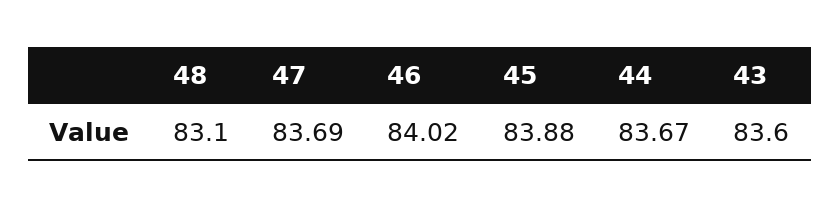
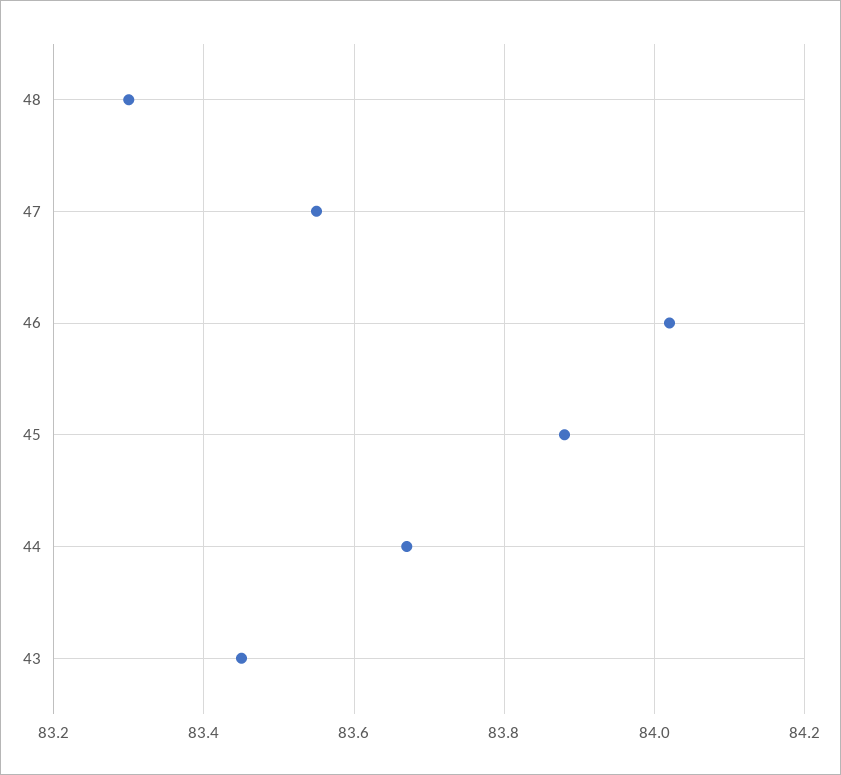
  {
-   "48": 83.1,
+   "48": 83.3,
-   "47": 83.69,
+   "47": 83.55,
    "46": 84.02,
    "45": 83.88,
    "44": 83.67,
-   "43": 83.6
+   "43": 83.45
  }

